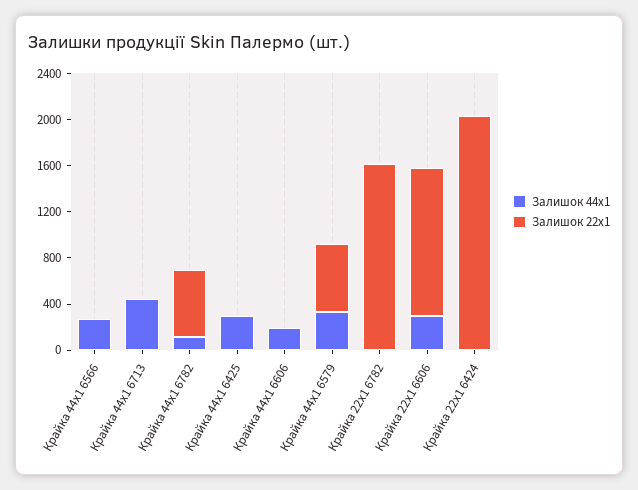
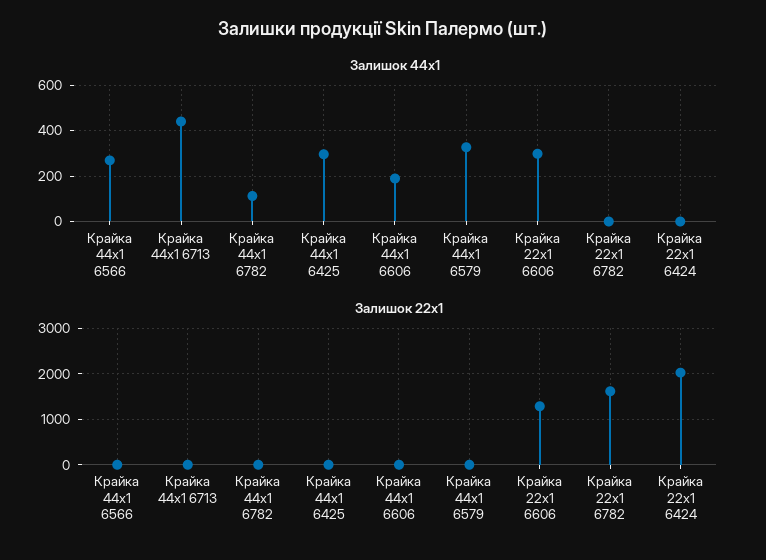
  {
    "Залишок 44x1": {
      "Крайка 44x1 6566": 250,
      "Крайка 44x1 6713": 450,
      "Крайка 44x1 6782": 100,
      "Крайка 44x1 6425": 300,
      "Крайка 44x1 6606": 200,
      "Крайка 44x1 6579": 350,
      "Крайка 22x1 6782": 0,
      "Крайка 22x1 6606": 300,
      "Крайка 22x1 6424": 0
    },
    "Залишок 22x1": {
      "Крайка 44x1 6566": 0,
      "Крайка 44x1 6713": 0,
-     "Крайка 44x1 6782": 600,
+     "Крайка 44x1 6782": 0,
      "Крайка 44x1 6425": 0,
      "Крайка 44x1 6606": 0,
-     "Крайка 44x1 6579": 600,
+     "Крайка 44x1 6579": 0,
      "Крайка 22x1 6782": 1600,
      "Крайка 22x1 6606": 1300,
      "Крайка 22x1 6424": 2000
    }
  }

